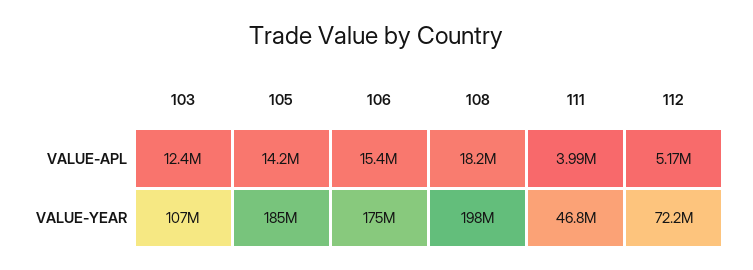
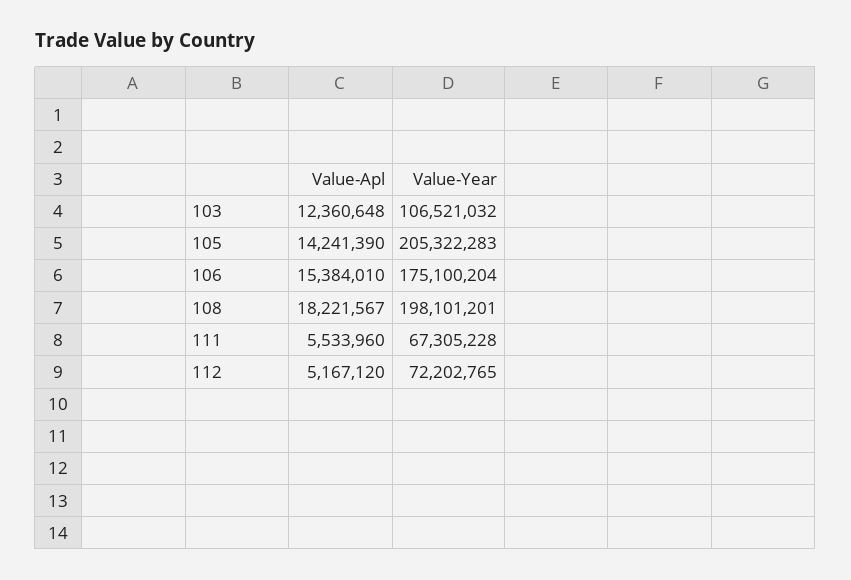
  {
    "103": {
      "VALUE-APL": 12360648,
      "VALUE-YEAR": 106521032
    },
    "105": {
      "VALUE-APL": 14241390,
-     "VALUE-YEAR": 185000000
+     "VALUE-YEAR": 205322283
    },
    "106": {
      "VALUE-APL": 15384010,
      "VALUE-YEAR": 175100204
    },
    "108": {
      "VALUE-APL": 18221567,
      "VALUE-YEAR": 198101201
    },
    "111": {
-     "VALUE-APL": 3990000,
+     "VALUE-APL": 5533960,
-     "VALUE-YEAR": 46800000
+     "VALUE-YEAR": 67305228
    },
    "112": {
      "VALUE-APL": 5167120,
      "VALUE-YEAR": 72202765
    }
  }

